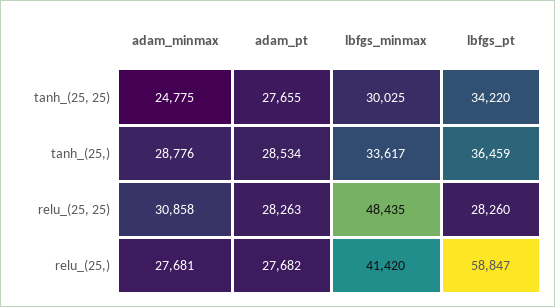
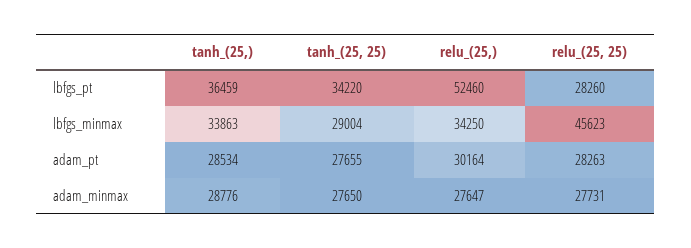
  {
    "adam_minmax": {
-     "tanh_(25, 25)": 24775,
+     "tanh_(25, 25)": 27650,
      "tanh_(25,)": 28776,
-     "relu_(25, 25)": 30858,
+     "relu_(25, 25)": 27731,
-     "relu_(25,)": 27681
+     "relu_(25,)": 27647
    },
    "adam_pt": {
      "tanh_(25, 25)": 27655,
      "tanh_(25,)": 28534,
      "relu_(25, 25)": 28263,
-     "relu_(25,)": 27682
+     "relu_(25,)": 30164
    },
    "lbfgs_minmax": {
-     "tanh_(25, 25)": 30025,
+     "tanh_(25, 25)": 29004,
-     "tanh_(25,)": 33617,
+     "tanh_(25,)": 33863,
-     "relu_(25, 25)": 48435,
+     "relu_(25, 25)": 45623,
-     "relu_(25,)": 41420
+     "relu_(25,)": 34250
    },
    "lbfgs_pt": {
      "tanh_(25, 25)": 34220,
      "tanh_(25,)": 36459,
      "relu_(25, 25)": 28260,
-     "relu_(25,)": 58847
+     "relu_(25,)": 52460
    }
  }

